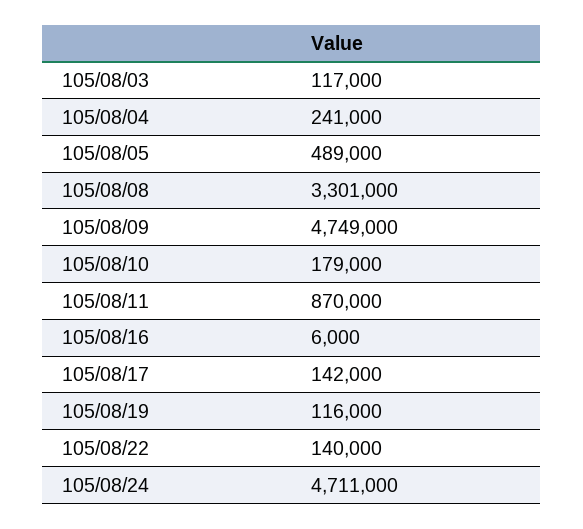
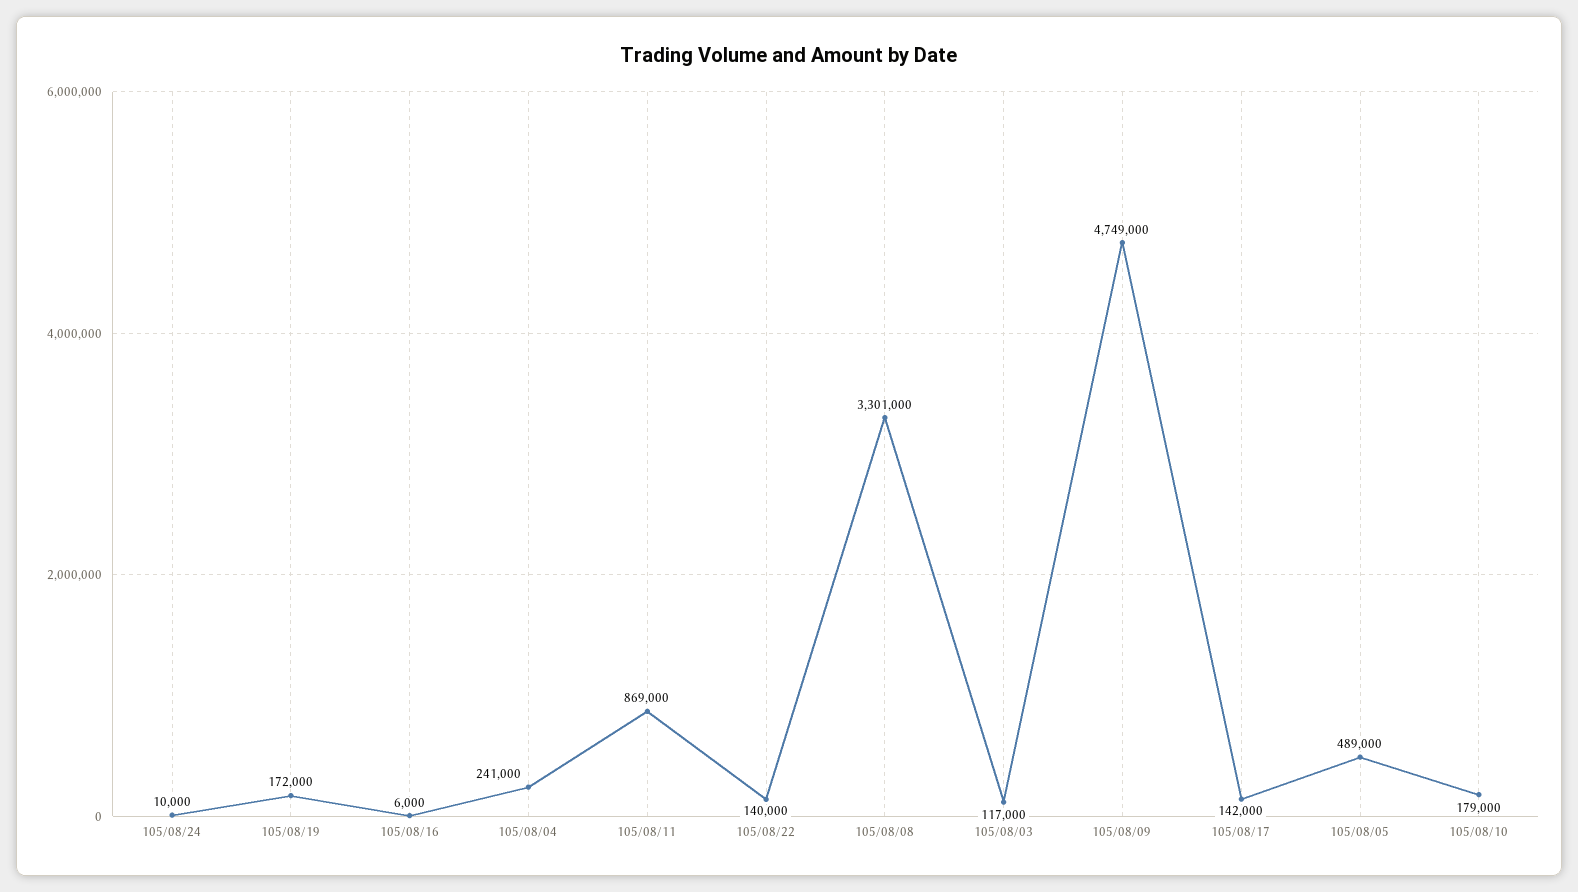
  {
    "105/08/03": 117000,
    "105/08/04": 241000,
    "105/08/05": 489000,
    "105/08/08": 3301000,
    "105/08/09": 4749000,
    "105/08/10": 179000,
-   "105/08/11": 870000,
+   "105/08/11": 869000,
    "105/08/16": 6000,
    "105/08/17": 142000,
-   "105/08/19": 116000,
+   "105/08/19": 172000,
    "105/08/22": 140000,
-   "105/08/24": 4711000
+   "105/08/24": 10000
  }

